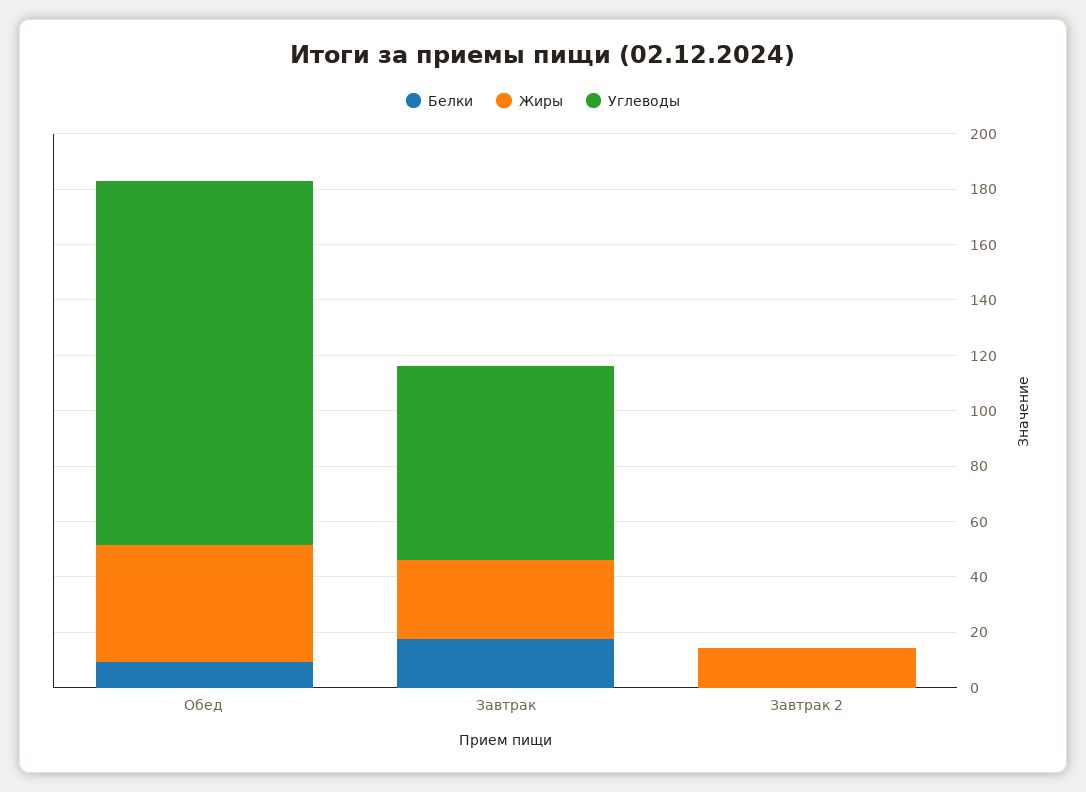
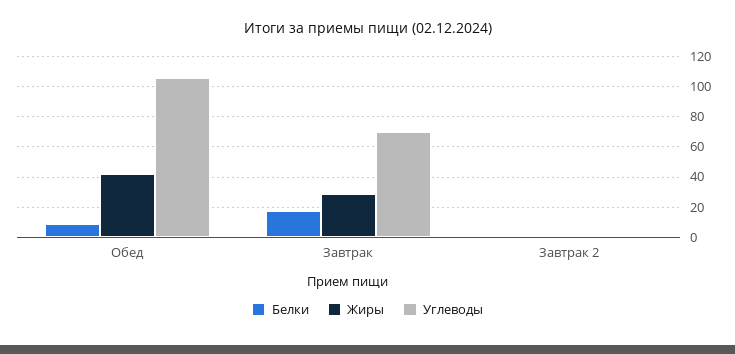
  {
    "Белки": {
      "Обед": 10,
      "Завтрак": 20,
      "Завтрак 2": 0
    },
    "Жиры": {
      "Обед": 40,
      "Завтрак": 30,
-     "Завтрак 2": 15
+     "Завтрак 2": 0
    },
    "Углеводы": {
-     "Обед": 130,
+     "Обед": 105,
      "Завтрак": 70,
      "Завтрак 2": 0
    }
  }

